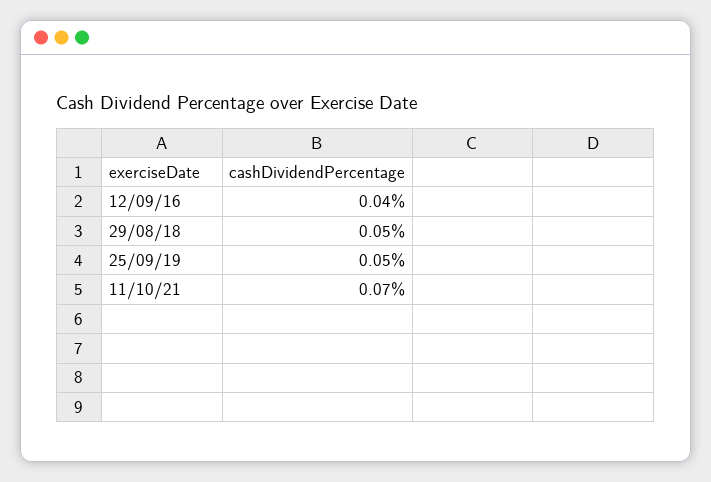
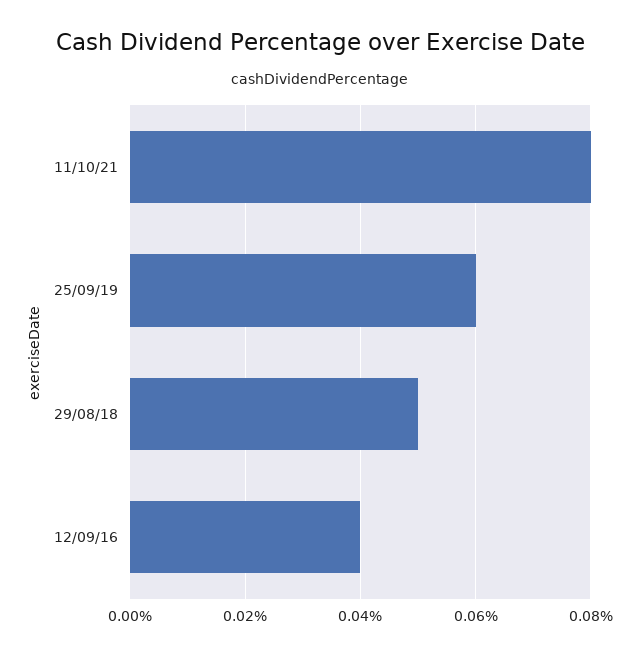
  {
    "12/09/16": 0.04,
    "29/08/18": 0.05,
-   "25/09/19": 0.05,
+   "25/09/19": 0.06,
-   "11/10/21": 0.07
+   "11/10/21": 0.08
  }

